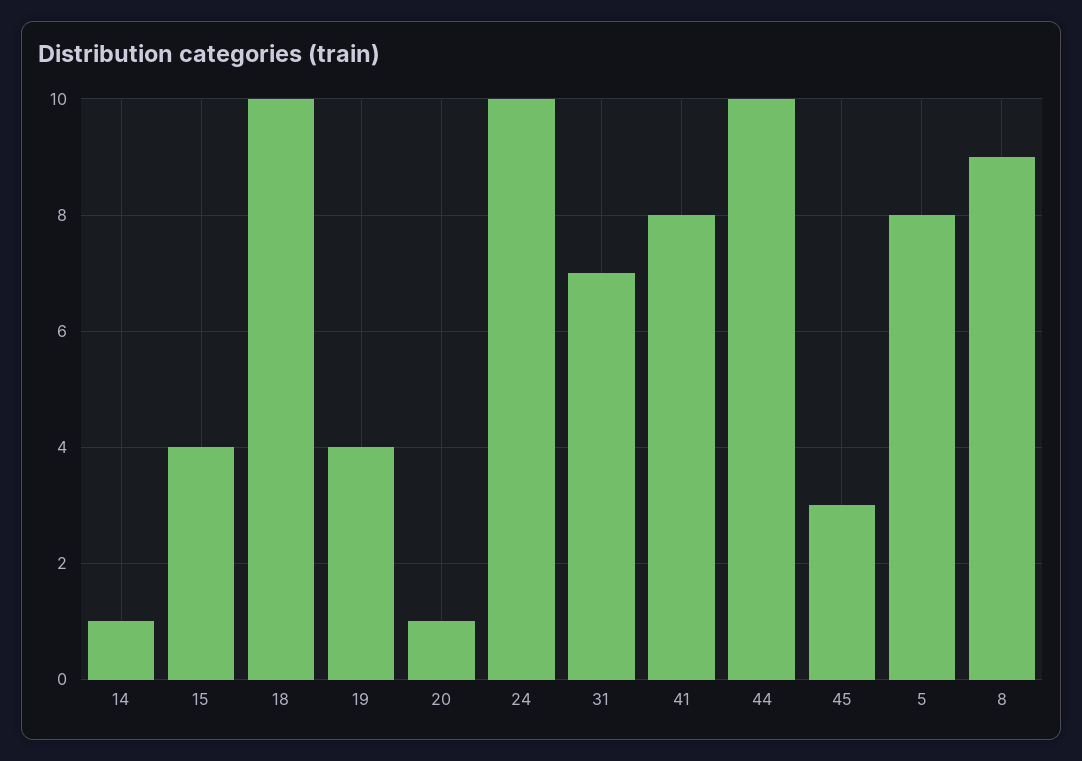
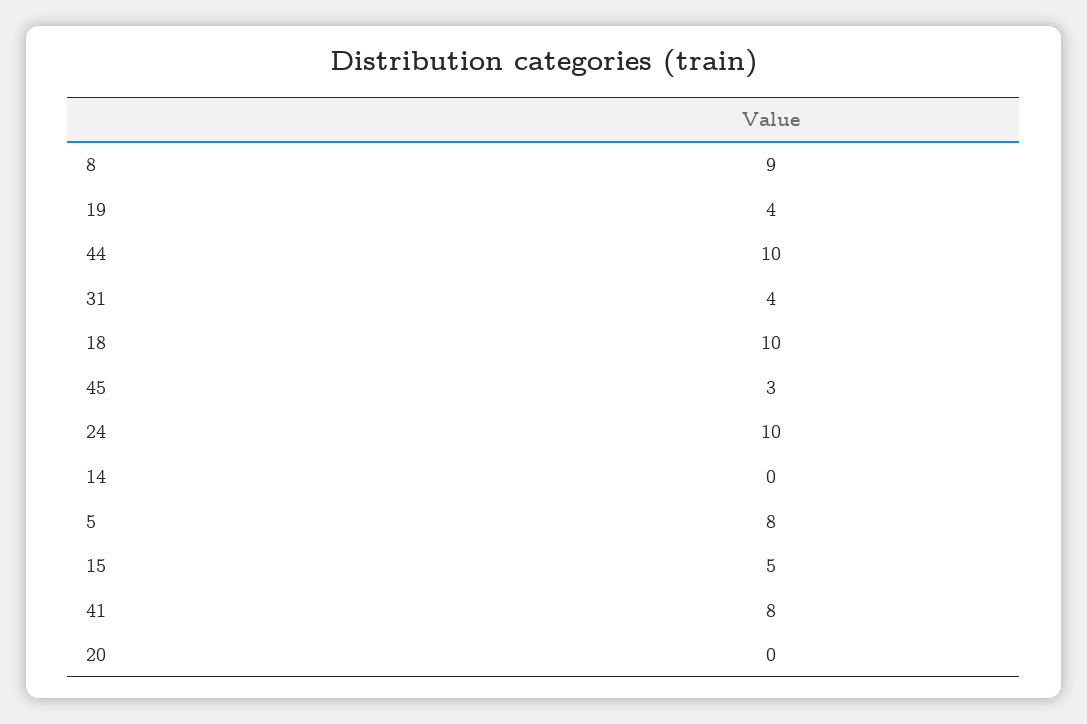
  {
-   "14": 1,
+   "14": 0,
-   "15": 4,
+   "15": 5,
    "18": 10,
    "19": 4,
-   "20": 1,
+   "20": 0,
    "24": 10,
-   "31": 7,
+   "31": 4,
    "41": 8,
    "44": 10,
    "45": 3,
    "5": 8,
    "8": 9
  }

